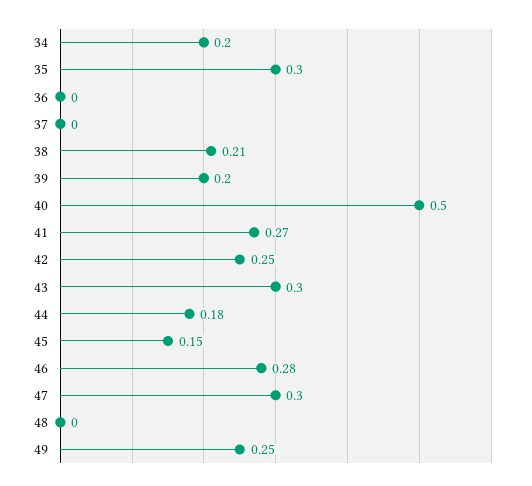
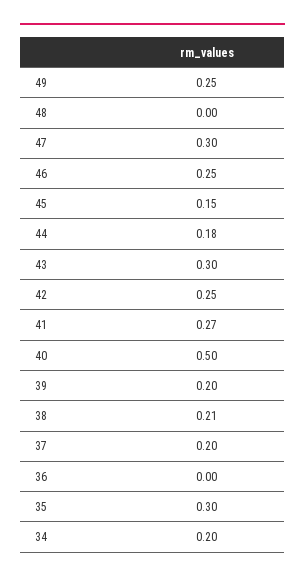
  {
    "34": 0.2,
    "35": 0.3,
    "36": 0,
-   "37": 0,
+   "37": 0.2,
    "38": 0.21,
    "39": 0.2,
    "40": 0.5,
    "41": 0.27,
    "42": 0.25,
    "43": 0.3,
    "44": 0.18,
    "45": 0.15,
-   "46": 0.28,
+   "46": 0.25,
    "47": 0.3,
    "48": 0,
    "49": 0.25
  }

